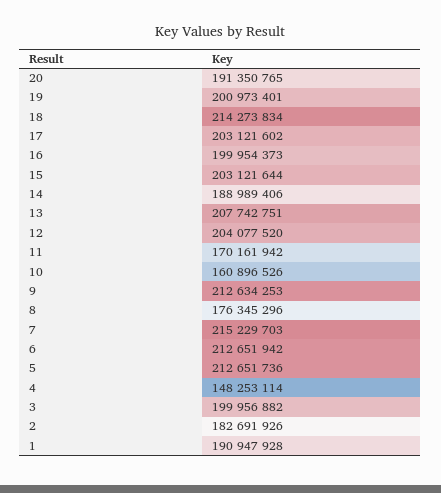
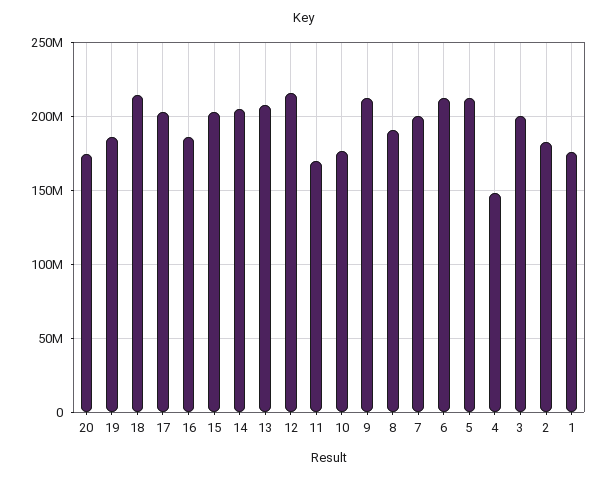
  {
-   "20": 191350765,
+   "20": 175000000,
-   "19": 200973401,
+   "19": 185000000,
    "18": 214273834,
    "17": 203121602,
-   "16": 199954373,
+   "16": 185000000,
    "15": 203121644,
-   "14": 188989406,
+   "14": 205000000,
    "13": 207742751,
-   "12": 204077520,
+   "12": 215000000,
    "11": 170161942,
-   "10": 160896526,
+   "10": 175000000,
    "9": 212634253,
-   "8": 176345296,
+   "8": 190000000,
-   "7": 215229703,
+   "7": 200000000,
    "6": 212651942,
    "5": 212651736,
    "4": 148253114,
    "3": 199956882,
    "2": 182691926,
-   "1": 190947928
+   "1": 175000000
  }

